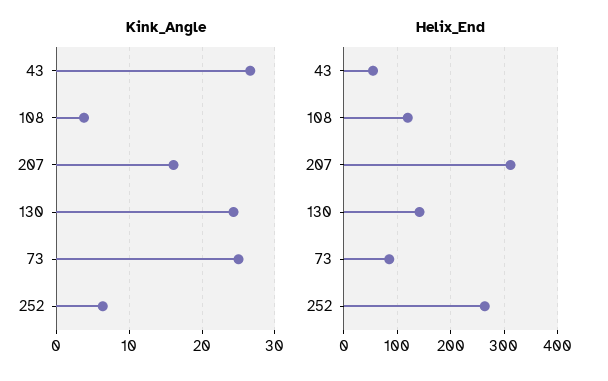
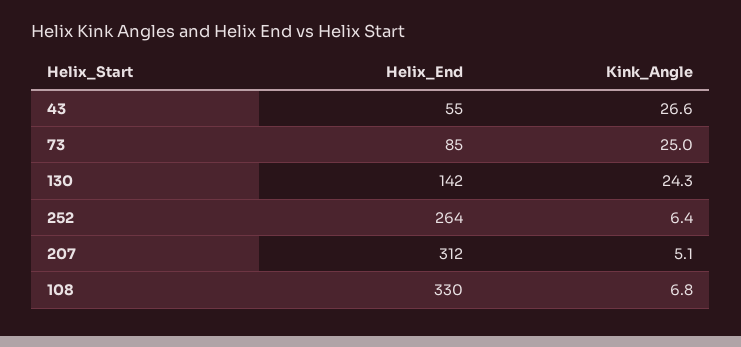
  {
    "Kink_Angle": {
      "43": 26.6,
-     "108": 4,
+     "108": 6.8,
-     "207": 16,
+     "207": 5.1,
      "130": 24.3,
      "73": 25,
      "252": 6.4
    },
    "Helix_End": {
      "43": 55,
-     "108": 120,
+     "108": 330,
      "207": 312,
      "130": 142,
      "73": 85,
      "252": 264
    }
  }

